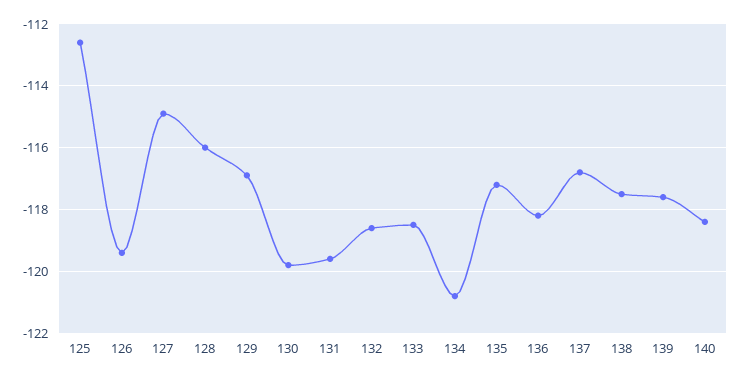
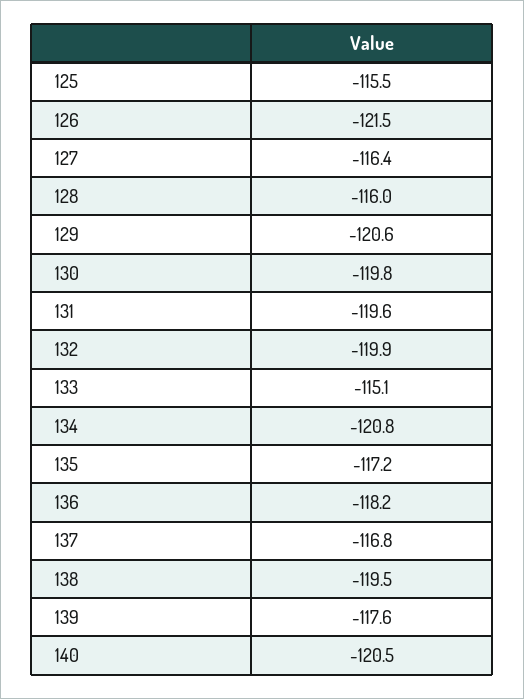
  {
-   "125": -112.5,
+   "125": -115.5,
-   "126": -119.5,
+   "126": -121.5,
-   "127": -115,
+   "127": -116.4,
    "128": -116,
-   "129": -117,
+   "129": -120.6,
    "130": -119.8,
    "131": -119.6,
-   "132": -118.5,
+   "132": -119.9,
-   "133": -118.5,
+   "133": -115.1,
    "134": -120.8,
    "135": -117.2,
    "136": -118.2,
    "137": -116.8,
-   "138": -117.5,
+   "138": -119.5,
    "139": -117.6,
-   "140": -118.5
+   "140": -120.5
  }

